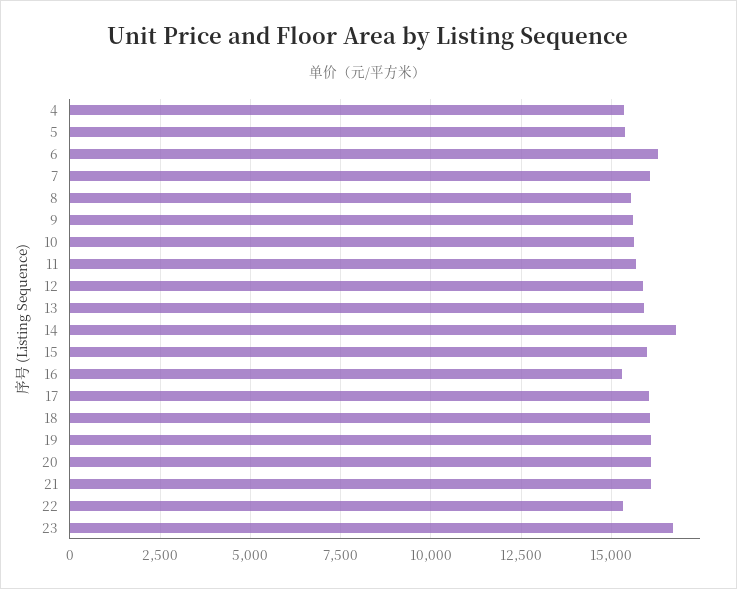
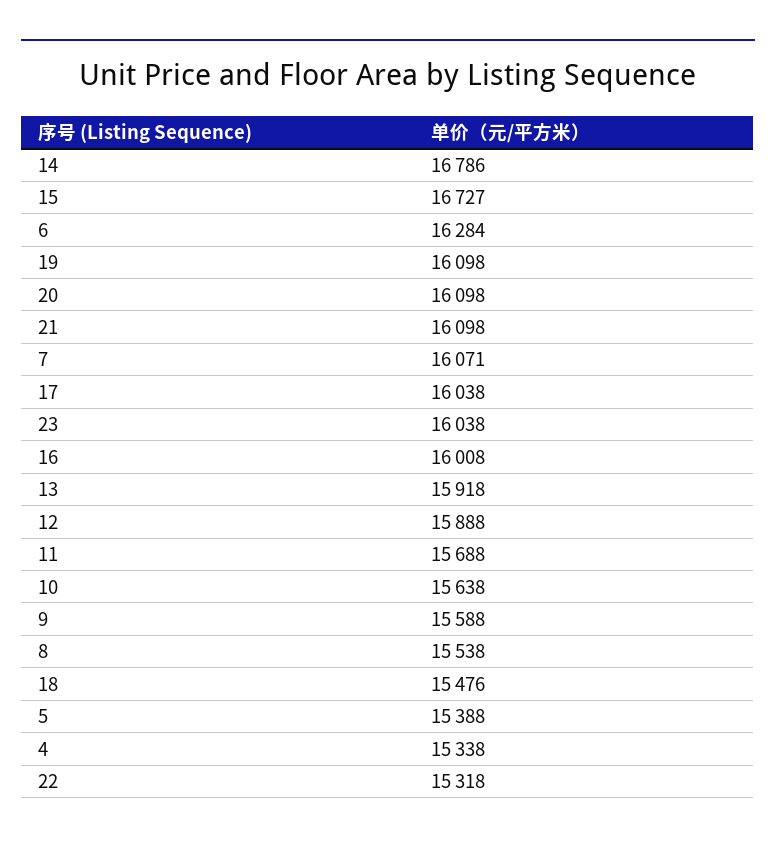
  {
    "4": 15338,
    "5": 15388,
    "6": 16284,
    "7": 16071,
    "8": 15538,
    "9": 15588,
    "10": 15638,
    "11": 15688,
    "12": 15888,
    "13": 15918,
    "14": 16786,
-   "15": 16000,
+   "15": 16727,
-   "16": 15250,
+   "16": 16008,
    "17": 16038,
-   "18": 16000,
+   "18": 15476,
    "19": 16098,
    "20": 16098,
    "21": 16098,
    "22": 15318,
-   "23": 16750
+   "23": 16038
  }

